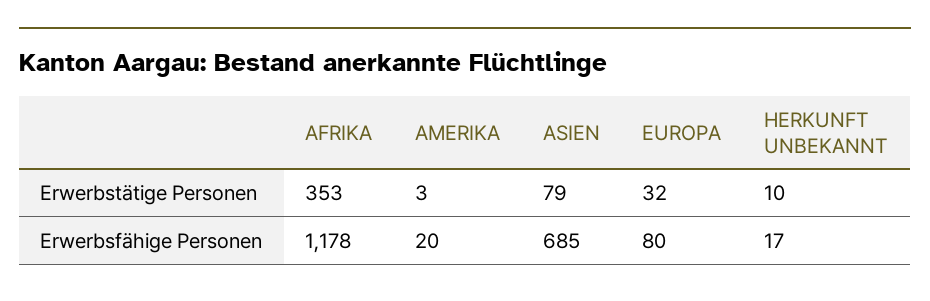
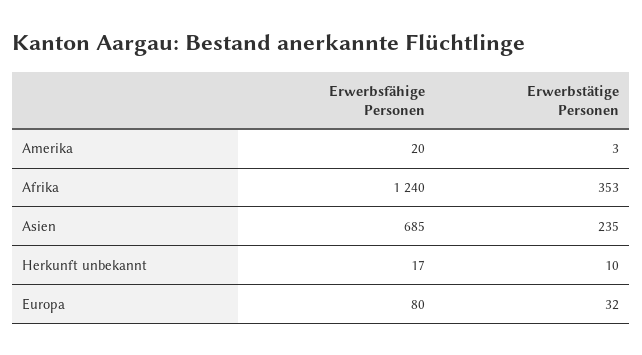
  {
    "AFRIKA": {
      "Erwerbstätige Personen": 353,
-     "Erwerbsfähige Personen": 1178
+     "Erwerbsfähige Personen": 1240
    },
    "AMERIKA": {
      "Erwerbstätige Personen": 3,
      "Erwerbsfähige Personen": 20
    },
    "ASIEN": {
-     "Erwerbstätige Personen": 79,
+     "Erwerbstätige Personen": 235,
      "Erwerbsfähige Personen": 685
    },
    "EUROPA": {
      "Erwerbstätige Personen": 32,
      "Erwerbsfähige Personen": 80
    },
    "HERKUNFT UNBEKANNT": {
      "Erwerbstätige Personen": 10,
      "Erwerbsfähige Personen": 17
    }
  }

